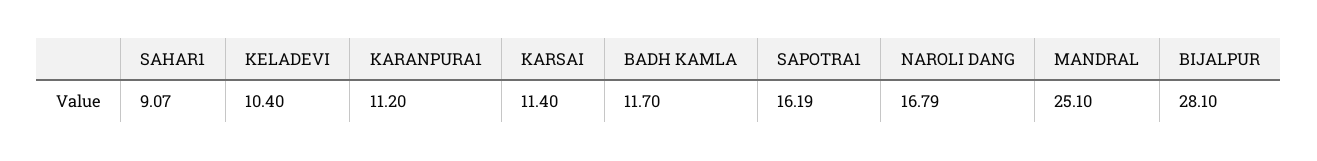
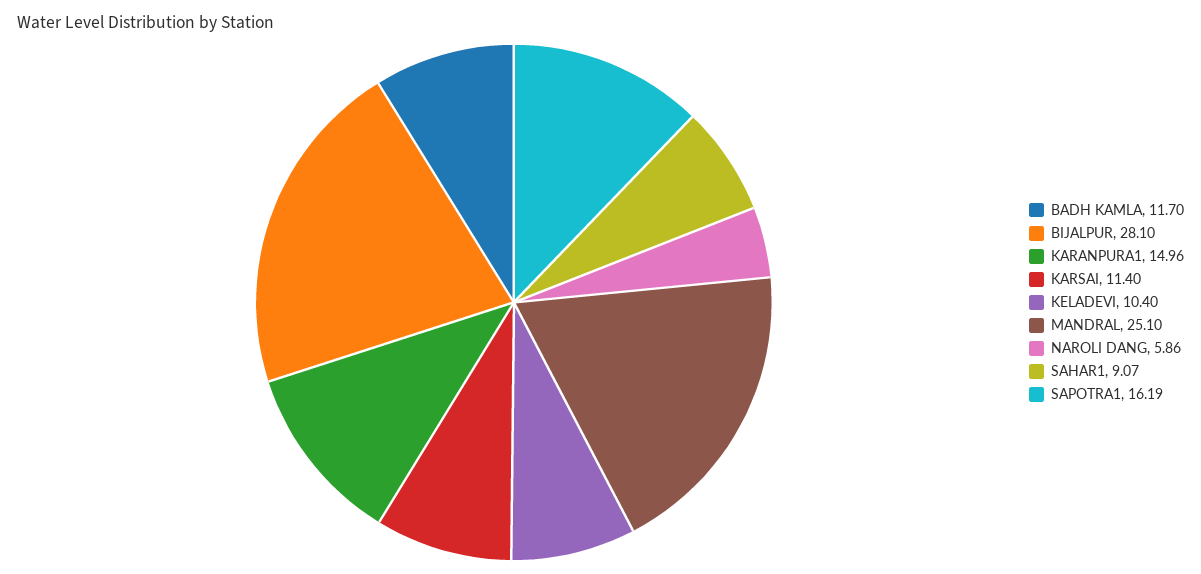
  {
    "SAHAR1": 9.07,
    "KELADEVI": 10.4,
-   "KARANPURA1": 11.2,
+   "KARANPURA1": 14.96,
    "KARSAI": 11.4,
    "BADH KAMLA": 11.7,
    "SAPOTRA1": 16.19,
-   "NAROLI DANG": 16.79,
+   "NAROLI DANG": 5.86,
    "MANDRAL": 25.1,
    "BIJALPUR": 28.1
  }

